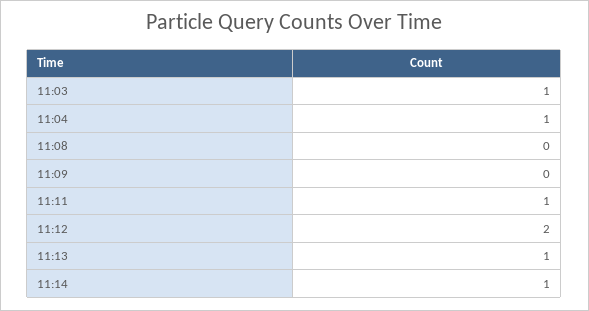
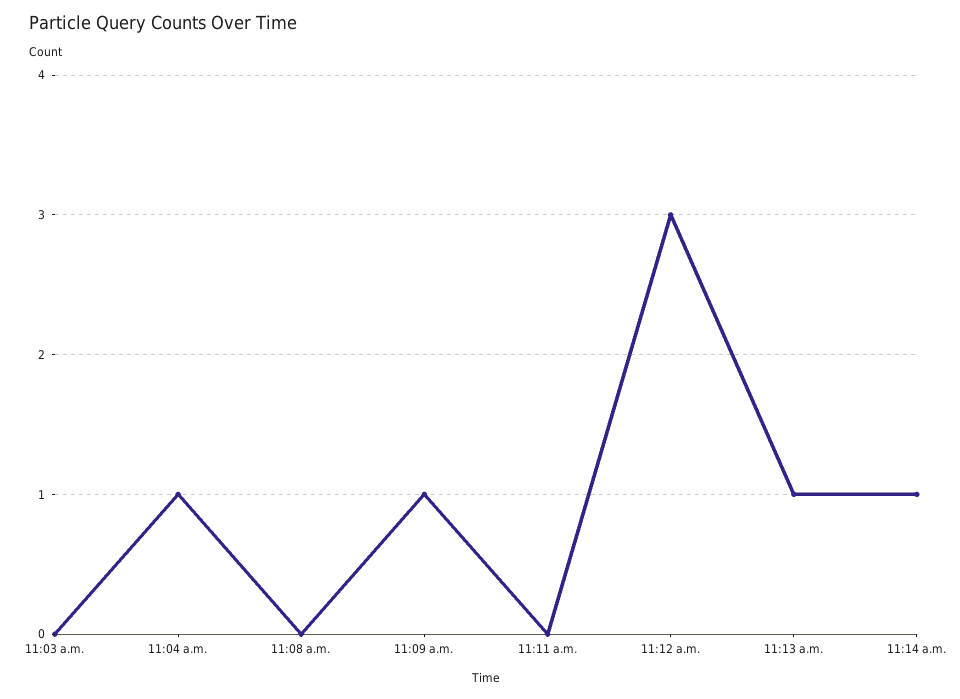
  {
-   "11:03": 1,
+   "11:03": 0,
    "11:04": 1,
    "11:08": 0,
-   "11:09": 0,
+   "11:09": 1,
-   "11:11": 1,
+   "11:11": 0,
-   "11:12": 2,
+   "11:12": 3,
    "11:13": 1,
    "11:14": 1
  }

